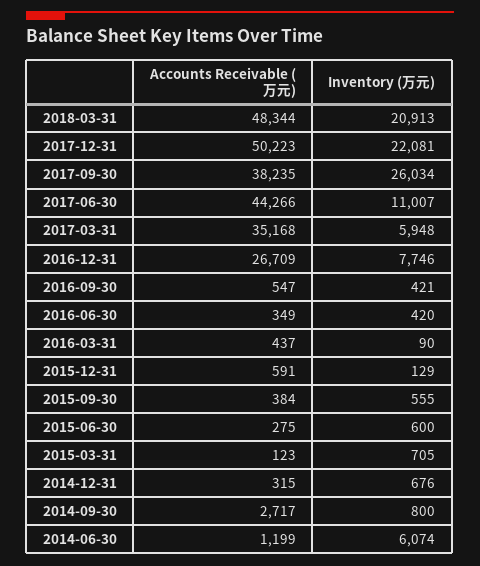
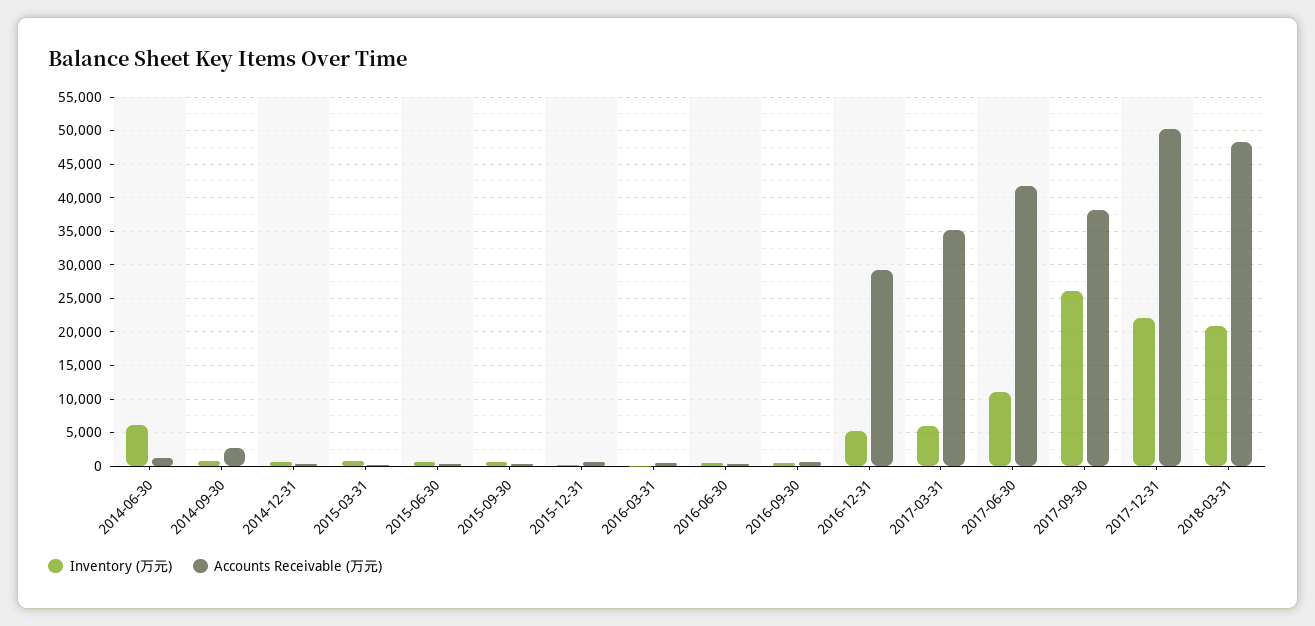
  {
    "Accounts Receivable (万元)": {
      "2018-03-31": 48344,
      "2017-12-31": 50223,
      "2017-09-30": 38235,
-     "2017-06-30": 44266,
+     "2017-06-30": 42000,
      "2017-03-31": 35168,
-     "2016-12-31": 26709,
+     "2016-12-31": 29000,
      "2016-09-30": 547,
      "2016-06-30": 349,
      "2016-03-31": 437,
      "2015-12-31": 591,
      "2015-09-30": 384,
      "2015-06-30": 275,
      "2015-03-31": 123,
      "2014-12-31": 315,
      "2014-09-30": 2717,
      "2014-06-30": 1199
    },
    "Inventory (万元)": {
      "2018-03-31": 20913,
      "2017-12-31": 22081,
      "2017-09-30": 26034,
      "2017-06-30": 11007,
      "2017-03-31": 5948,
-     "2016-12-31": 7746,
+     "2016-12-31": 5000,
      "2016-09-30": 421,
      "2016-06-30": 420,
      "2016-03-31": 90,
      "2015-12-31": 129,
      "2015-09-30": 555,
      "2015-06-30": 600,
      "2015-03-31": 705,
      "2014-12-31": 676,
      "2014-09-30": 800,
      "2014-06-30": 6074
    }
  }

